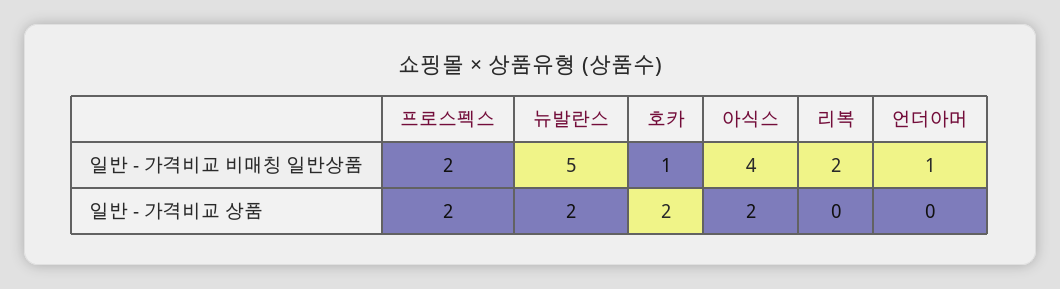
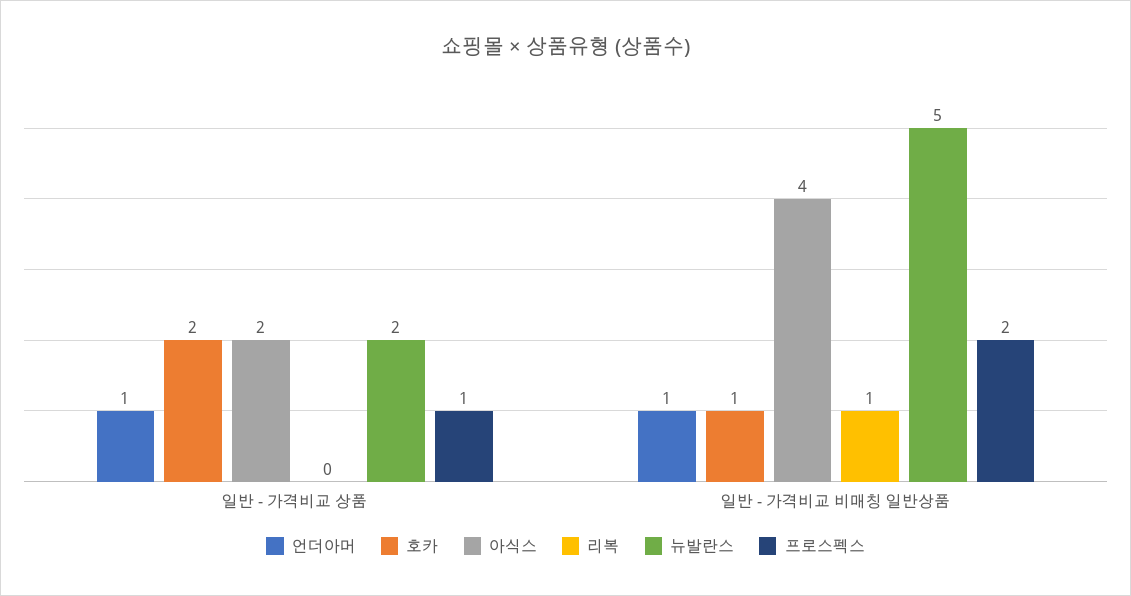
  {
    "프로스펙스": {
      "일반 - 가격비교 비매칭 일반상품": 2,
-     "일반 - 가격비교 상품": 2
+     "일반 - 가격비교 상품": 1
    },
    "뉴발란스": {
      "일반 - 가격비교 비매칭 일반상품": 5,
      "일반 - 가격비교 상품": 2
    },
    "호카": {
      "일반 - 가격비교 비매칭 일반상품": 1,
      "일반 - 가격비교 상품": 2
    },
    "아식스": {
      "일반 - 가격비교 비매칭 일반상품": 4,
      "일반 - 가격비교 상품": 2
    },
    "리복": {
-     "일반 - 가격비교 비매칭 일반상품": 2,
+     "일반 - 가격비교 비매칭 일반상품": 1,
      "일반 - 가격비교 상품": 0
    },
    "언더아머": {
      "일반 - 가격비교 비매칭 일반상품": 1,
-     "일반 - 가격비교 상품": 0
+     "일반 - 가격비교 상품": 1
    }
  }

